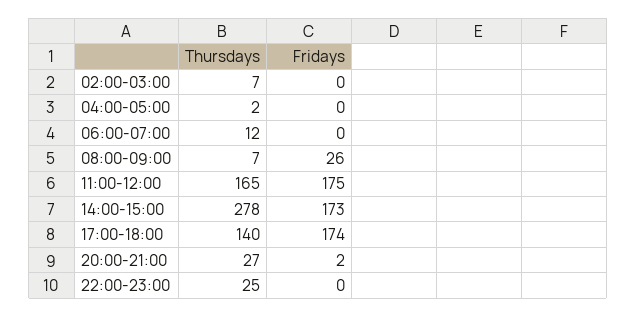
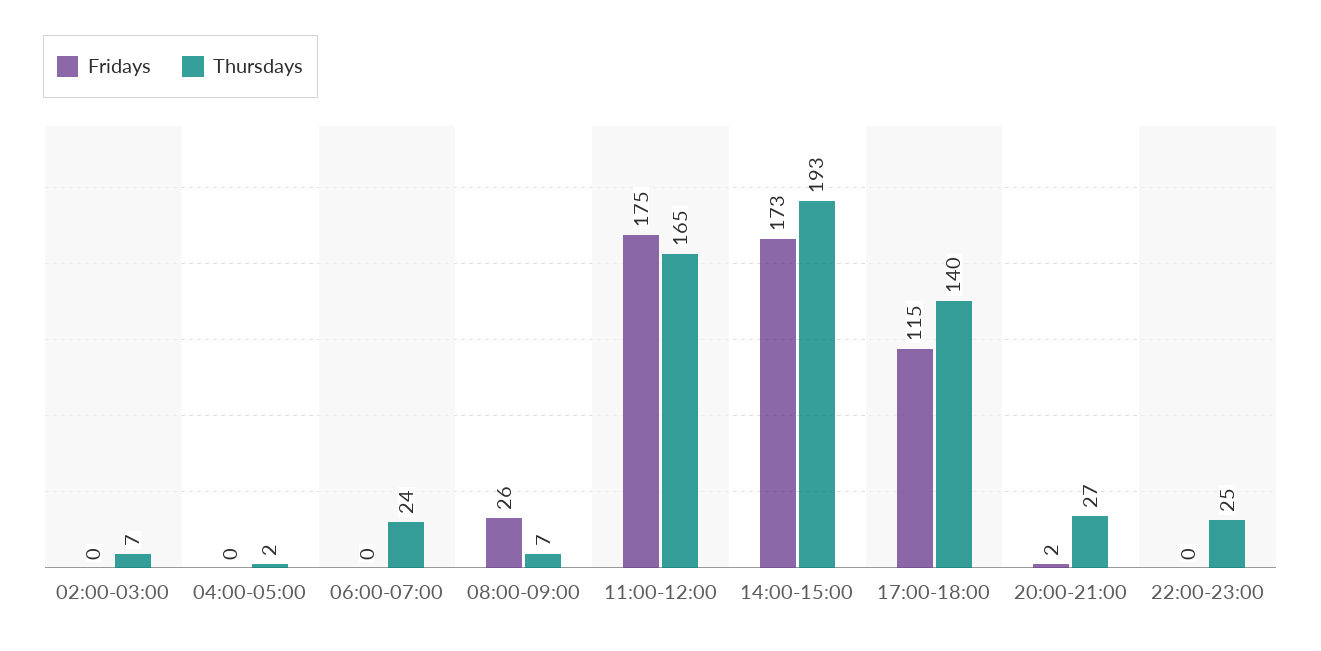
  {
    "Thursdays": {
      "02:00-03:00": 7,
      "04:00-05:00": 2,
-     "06:00-07:00": 12,
+     "06:00-07:00": 24,
      "08:00-09:00": 7,
      "11:00-12:00": 165,
-     "14:00-15:00": 278,
+     "14:00-15:00": 193,
      "17:00-18:00": 140,
      "20:00-21:00": 27,
      "22:00-23:00": 25
    },
    "Fridays": {
      "02:00-03:00": 0,
      "04:00-05:00": 0,
      "06:00-07:00": 0,
      "08:00-09:00": 26,
      "11:00-12:00": 175,
      "14:00-15:00": 173,
-     "17:00-18:00": 174,
+     "17:00-18:00": 115,
      "20:00-21:00": 2,
      "22:00-23:00": 0
    }
  }

